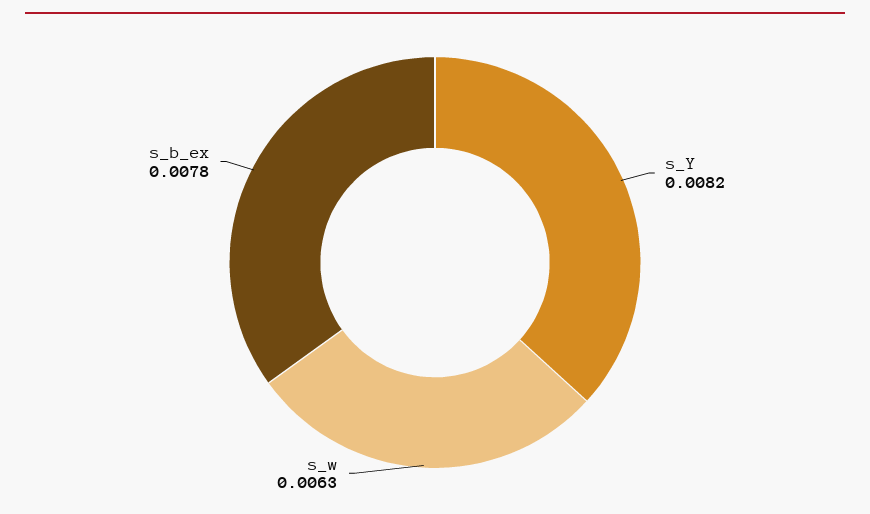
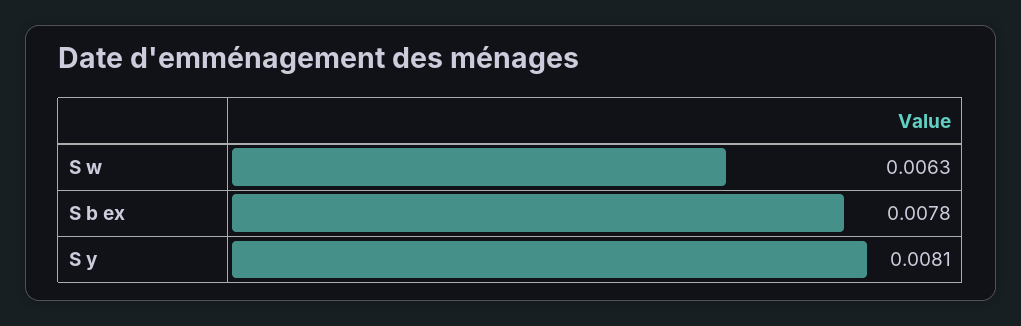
  {
-   "s_Y": 0.0082,
+   "s_Y": 0.0081,
    "s_w": 0.0063,
    "s_b_ex": 0.0078
  }

